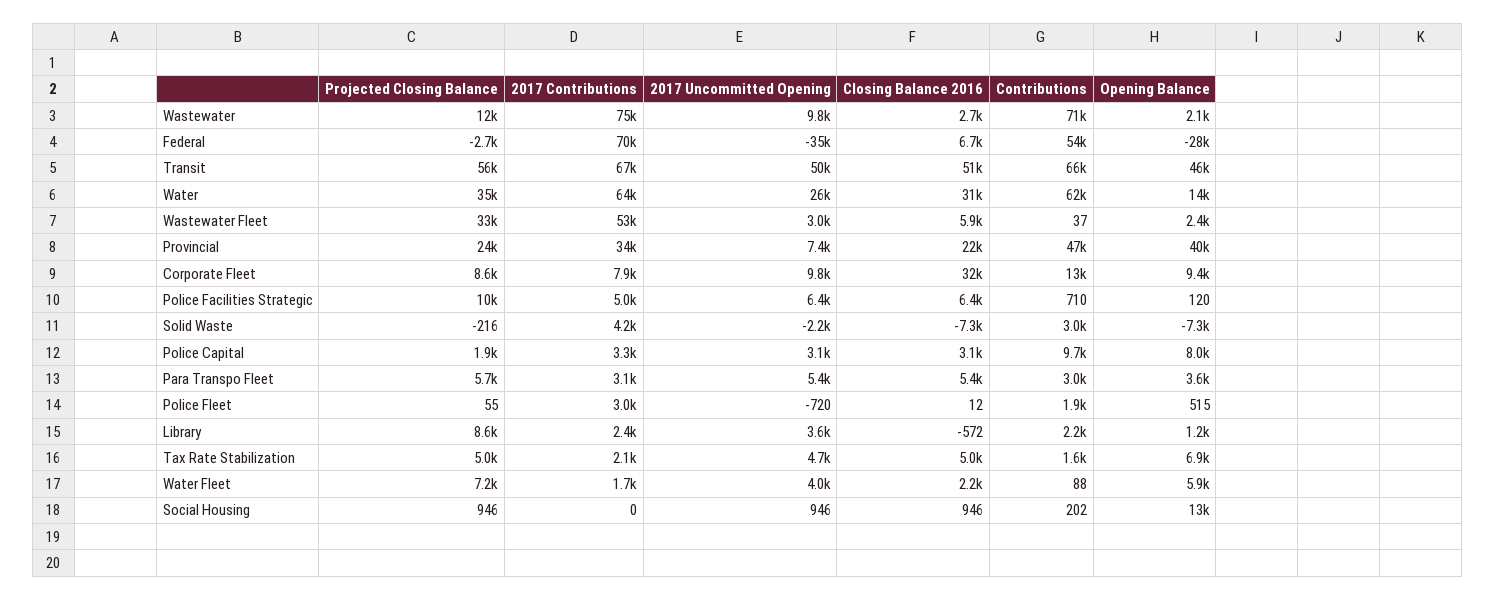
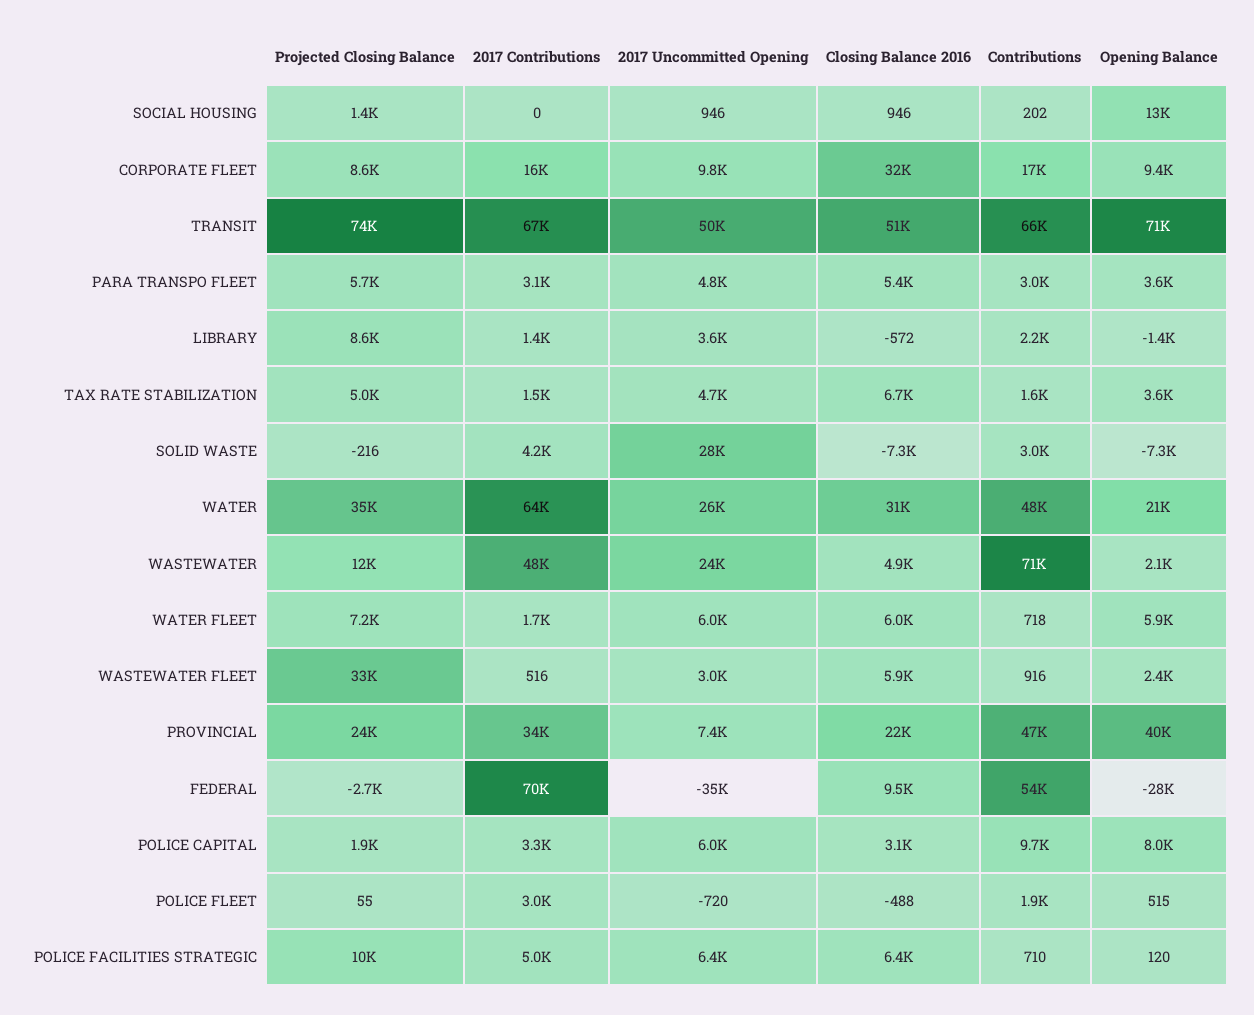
  {
    "Projected Closing Balance": {
      "Wastewater": 12000,
      "Federal": -2700,
-     "Transit": 56000,
+     "Transit": 74000,
      "Water": 35000,
      "Wastewater Fleet": 33000,
      "Provincial": 24000,
      "Corporate Fleet": 8600,
      "Police Facilities Strategic": 10000,
      "Solid Waste": -216,
      "Police Capital": 1900,
      "Para Transpo Fleet": 5700,
      "Police Fleet": 55,
      "Library": 8600,
      "Tax Rate Stabilization": 5000,
      "Water Fleet": 7200,
-     "Social Housing": 946
+     "Social Housing": 1400
    },
    "2017 Contributions": {
-     "Wastewater": 75000,
+     "Wastewater": 48000,
      "Federal": 70000,
      "Transit": 67000,
      "Water": 64000,
-     "Wastewater Fleet": 53000,
+     "Wastewater Fleet": 516,
      "Provincial": 34000,
-     "Corporate Fleet": 7900,
+     "Corporate Fleet": 16000,
      "Police Facilities Strategic": 5000,
      "Solid Waste": 4200,
      "Police Capital": 3300,
      "Para Transpo Fleet": 3100,
      "Police Fleet": 3000,
-     "Library": 2400,
+     "Library": 1400,
-     "Tax Rate Stabilization": 2100,
+     "Tax Rate Stabilization": 1500,
      "Water Fleet": 1700,
      "Social Housing": 0
    },
    "2017 Uncommitted Opening": {
-     "Wastewater": 9800,
+     "Wastewater": 24000,
      "Federal": -35000,
      "Transit": 50000,
      "Water": 26000,
      "Wastewater Fleet": 3000,
      "Provincial": 7400,
      "Corporate Fleet": 9800,
      "Police Facilities Strategic": 6400,
-     "Solid Waste": -2200,
+     "Solid Waste": 28000,
-     "Police Capital": 3100,
+     "Police Capital": 6000,
-     "Para Transpo Fleet": 5400,
+     "Para Transpo Fleet": 4800,
      "Police Fleet": -720,
      "Library": 3600,
      "Tax Rate Stabilization": 4700,
-     "Water Fleet": 4000,
+     "Water Fleet": 6000,
      "Social Housing": 946
    },
    "Closing Balance 2016": {
-     "Wastewater": 2700,
+     "Wastewater": 4900,
-     "Federal": 6700,
+     "Federal": 9500,
      "Transit": 51000,
      "Water": 31000,
      "Wastewater Fleet": 5900,
      "Provincial": 22000,
      "Corporate Fleet": 32000,
      "Police Facilities Strategic": 6400,
      "Solid Waste": -7300,
      "Police Capital": 3100,
      "Para Transpo Fleet": 5400,
-     "Police Fleet": 12,
+     "Police Fleet": -488,
      "Library": -572,
-     "Tax Rate Stabilization": 5000,
+     "Tax Rate Stabilization": 6700,
-     "Water Fleet": 2200,
+     "Water Fleet": 6000,
      "Social Housing": 946
    },
    "Contributions": {
      "Wastewater": 71000,
      "Federal": 54000,
      "Transit": 66000,
-     "Water": 62000,
+     "Water": 48000,
-     "Wastewater Fleet": 37,
+     "Wastewater Fleet": 916,
      "Provincial": 47000,
-     "Corporate Fleet": 13000,
+     "Corporate Fleet": 17000,
      "Police Facilities Strategic": 710,
      "Solid Waste": 3000,
      "Police Capital": 9700,
      "Para Transpo Fleet": 3000,
      "Police Fleet": 1900,
      "Library": 2200,
      "Tax Rate Stabilization": 1600,
-     "Water Fleet": 88,
+     "Water Fleet": 718,
      "Social Housing": 202
    },
    "Opening Balance": {
      "Wastewater": 2100,
      "Federal": -28000,
-     "Transit": 46000,
+     "Transit": 71000,
-     "Water": 14000,
+     "Water": 21000,
      "Wastewater Fleet": 2400,
      "Provincial": 40000,
      "Corporate Fleet": 9400,
      "Police Facilities Strategic": 120,
      "Solid Waste": -7300,
      "Police Capital": 8000,
      "Para Transpo Fleet": 3600,
      "Police Fleet": 515,
-     "Library": 1200,
+     "Library": -1400,
-     "Tax Rate Stabilization": 6900,
+     "Tax Rate Stabilization": 3600,
      "Water Fleet": 5900,
      "Social Housing": 13000
    }
  }

